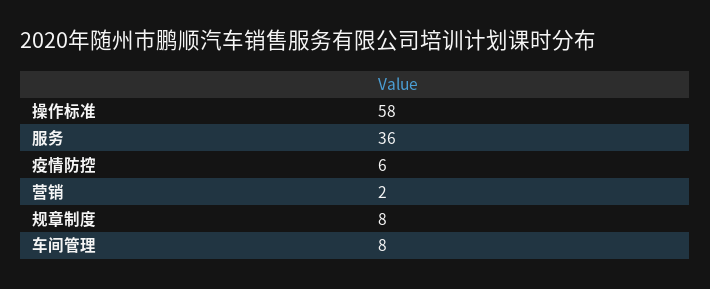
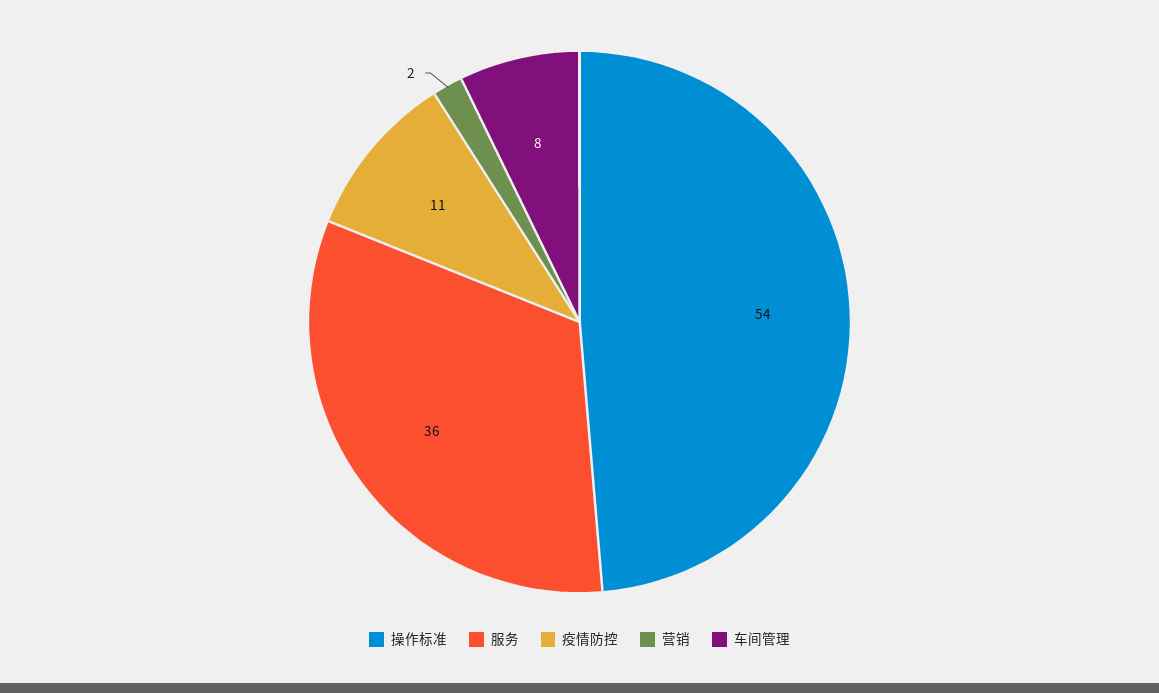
  {
-   "操作标准": 58,
+   "操作标准": 54,
    "服务": 36,
-   "疫情防控": 6,
+   "疫情防控": 11,
    "营销": 2,
-   "规章制度": 8,
    "车间管理": 8
  }

